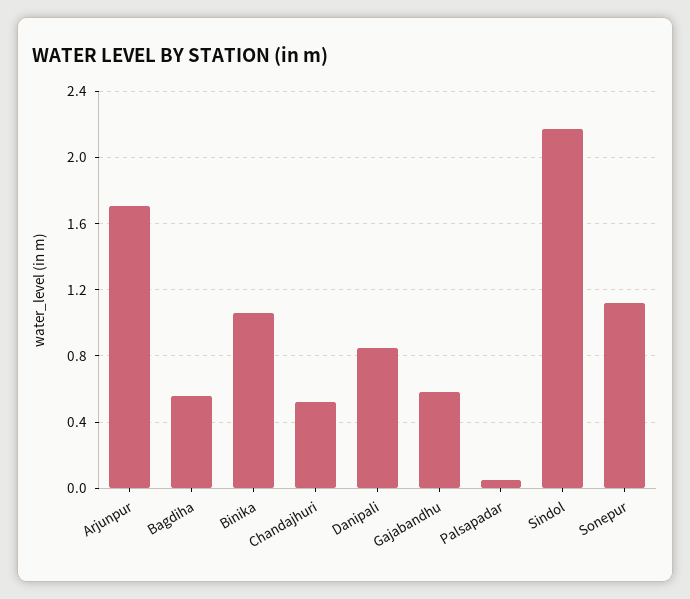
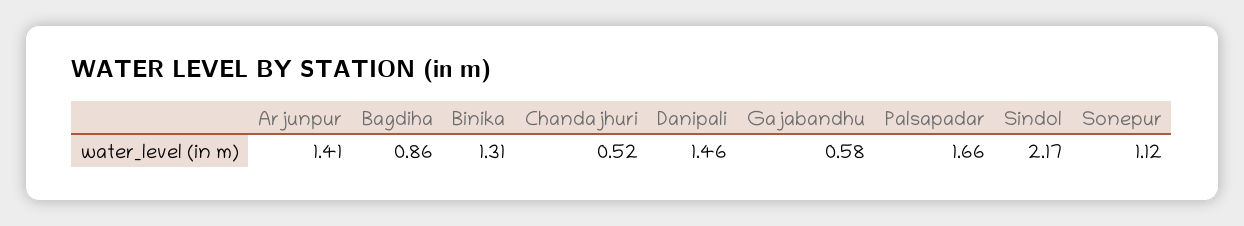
  {
-   "Arjunpur": 1.7,
+   "Arjunpur": 1.41,
-   "Bagdiha": 0.55,
+   "Bagdiha": 0.86,
-   "Binika": 1.05,
+   "Binika": 1.31,
    "Chandajhuri": 0.52,
-   "Danipali": 0.85,
+   "Danipali": 1.46,
    "Gajabandhu": 0.58,
-   "Palsapadar": 0.05,
+   "Palsapadar": 1.66,
    "Sindol": 2.17,
    "Sonepur": 1.12
  }

